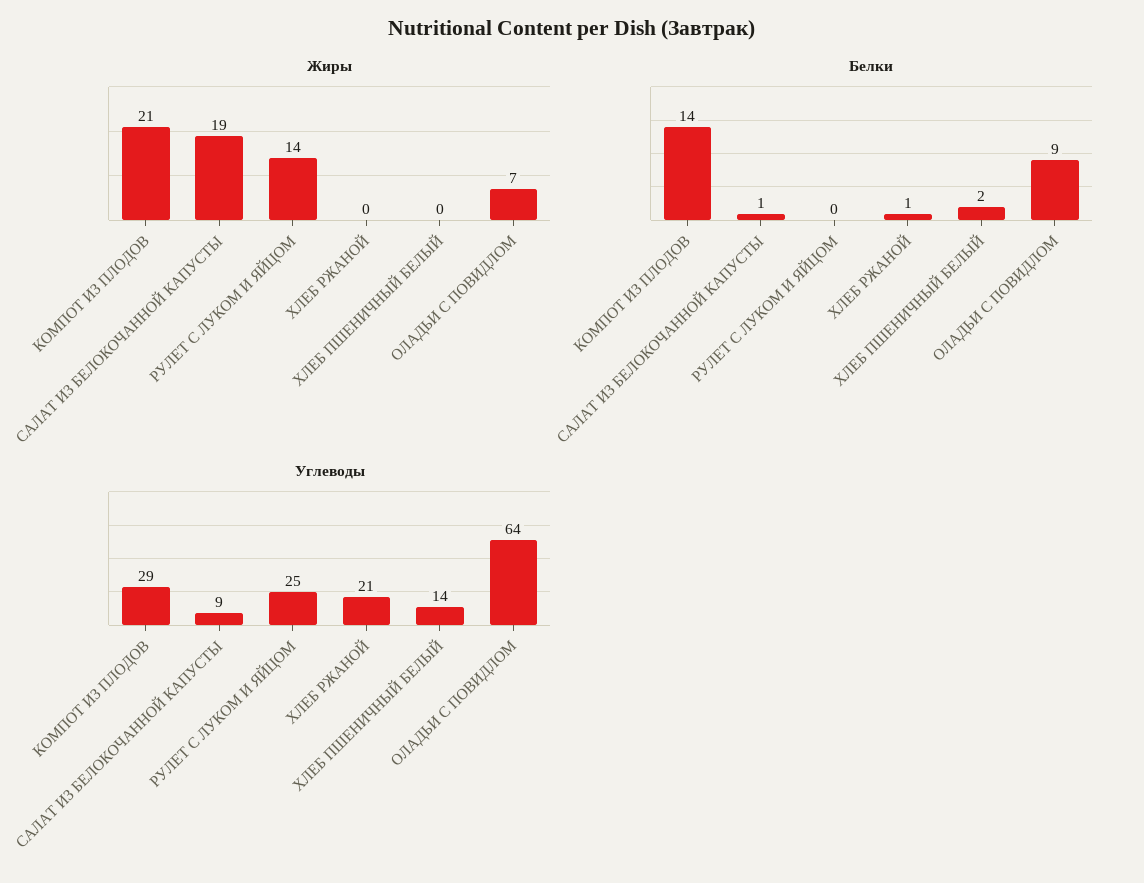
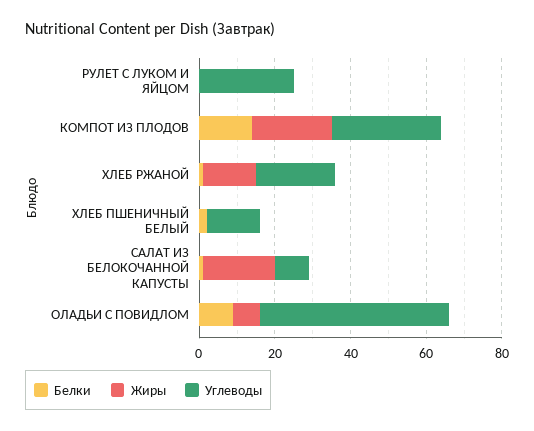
  {
    "Жиры": {
      "КОМПОТ ИЗ ПЛОДОВ": 21,
      "САЛАТ ИЗ БЕЛОКОЧАННОЙ КАПУСТЫ": 19,
-     "РУЛЕТ С ЛУКОМ И ЯЙЦОМ": 14,
+     "РУЛЕТ С ЛУКОМ И ЯЙЦОМ": 0,
-     "ХЛЕБ РЖАНОЙ": 0,
+     "ХЛЕБ РЖАНОЙ": 15,
      "ХЛЕБ ПШЕНИЧНЫЙ БЕЛЫЙ": 0,
      "ОЛАДЬИ С ПОВИДЛОМ": 7
    },
    "Белки": {
      "КОМПОТ ИЗ ПЛОДОВ": 14,
      "САЛАТ ИЗ БЕЛОКОЧАННОЙ КАПУСТЫ": 1,
      "РУЛЕТ С ЛУКОМ И ЯЙЦОМ": 0,
      "ХЛЕБ РЖАНОЙ": 1,
      "ХЛЕБ ПШЕНИЧНЫЙ БЕЛЫЙ": 2,
      "ОЛАДЬИ С ПОВИДЛОМ": 9
    },
    "Углеводы": {
      "КОМПОТ ИЗ ПЛОДОВ": 29,
      "САЛАТ ИЗ БЕЛОКОЧАННОЙ КАПУСТЫ": 9,
      "РУЛЕТ С ЛУКОМ И ЯЙЦОМ": 25,
      "ХЛЕБ РЖАНОЙ": 21,
      "ХЛЕБ ПШЕНИЧНЫЙ БЕЛЫЙ": 14,
-     "ОЛАДЬИ С ПОВИДЛОМ": 64
+     "ОЛАДЬИ С ПОВИДЛОМ": 50
    }
  }

